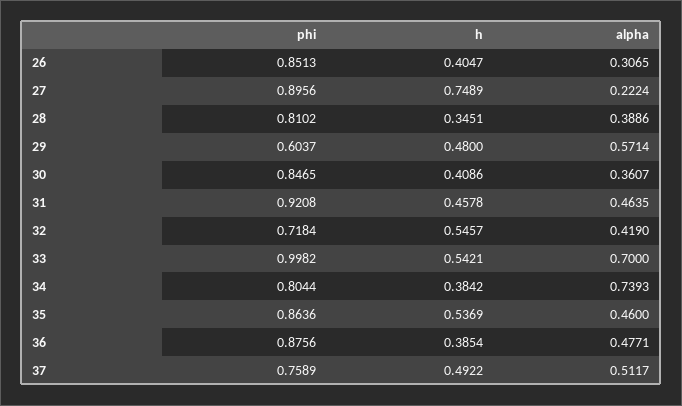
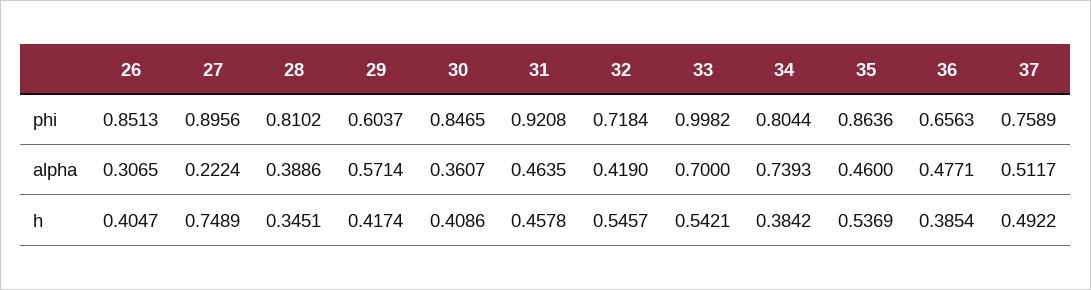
  {
    "phi": {
      "26": 0.8513,
      "27": 0.8956,
      "28": 0.8102,
      "29": 0.6037,
      "30": 0.8465,
      "31": 0.9208,
      "32": 0.7184,
      "33": 0.9982,
      "34": 0.8044,
      "35": 0.8636,
-     "36": 0.8756,
+     "36": 0.6563,
      "37": 0.7589
    },
    "h": {
      "26": 0.4047,
      "27": 0.7489,
      "28": 0.3451,
-     "29": 0.48,
+     "29": 0.4174,
      "30": 0.4086,
      "31": 0.4578,
      "32": 0.5457,
      "33": 0.5421,
      "34": 0.3842,
      "35": 0.5369,
      "36": 0.3854,
      "37": 0.4922
    },
    "alpha": {
      "26": 0.3065,
      "27": 0.2224,
      "28": 0.3886,
      "29": 0.5714,
      "30": 0.3607,
      "31": 0.4635,
      "32": 0.419,
      "33": 0.7,
      "34": 0.7393,
      "35": 0.46,
      "36": 0.4771,
      "37": 0.5117
    }
  }

